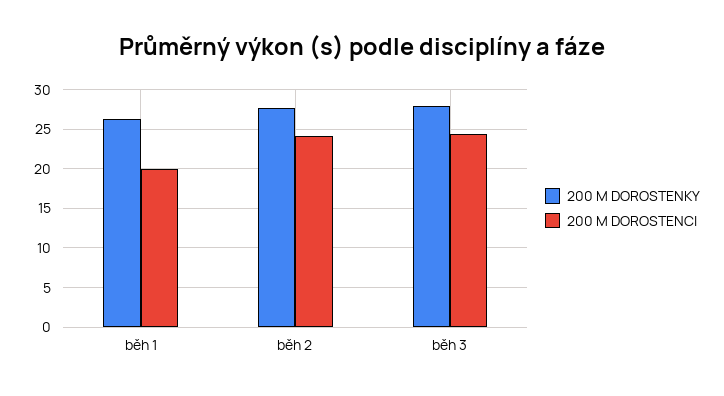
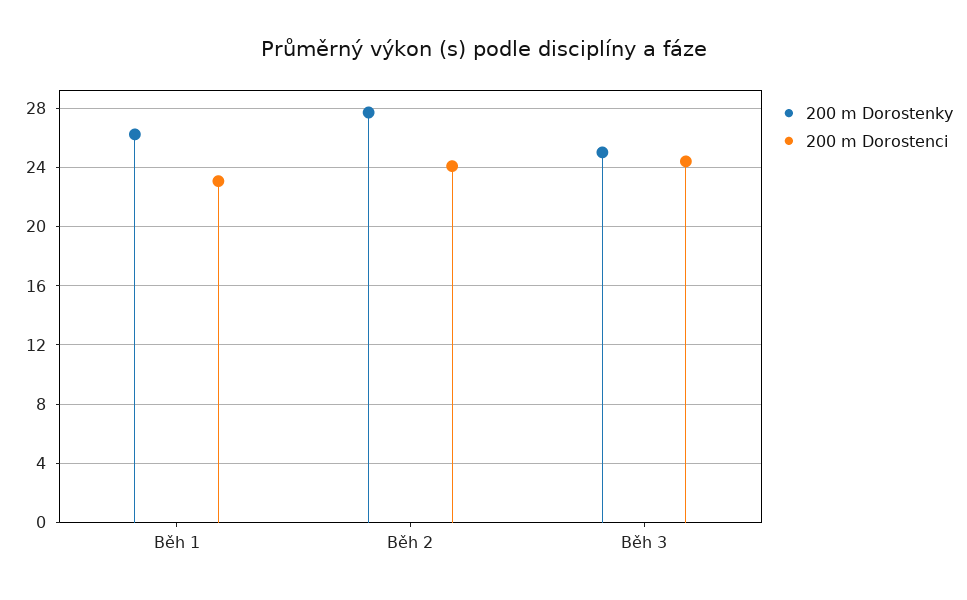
  {
    "200 M DOROSTENKY": {
      "běh 1": 26,
      "běh 2": 27.5,
-     "běh 3": 28
+     "běh 3": 25
    },
    "200 M DOROSTENCI": {
-     "běh 1": 20,
+     "běh 1": 23,
      "běh 2": 24,
      "běh 3": 24.5
    }
  }

